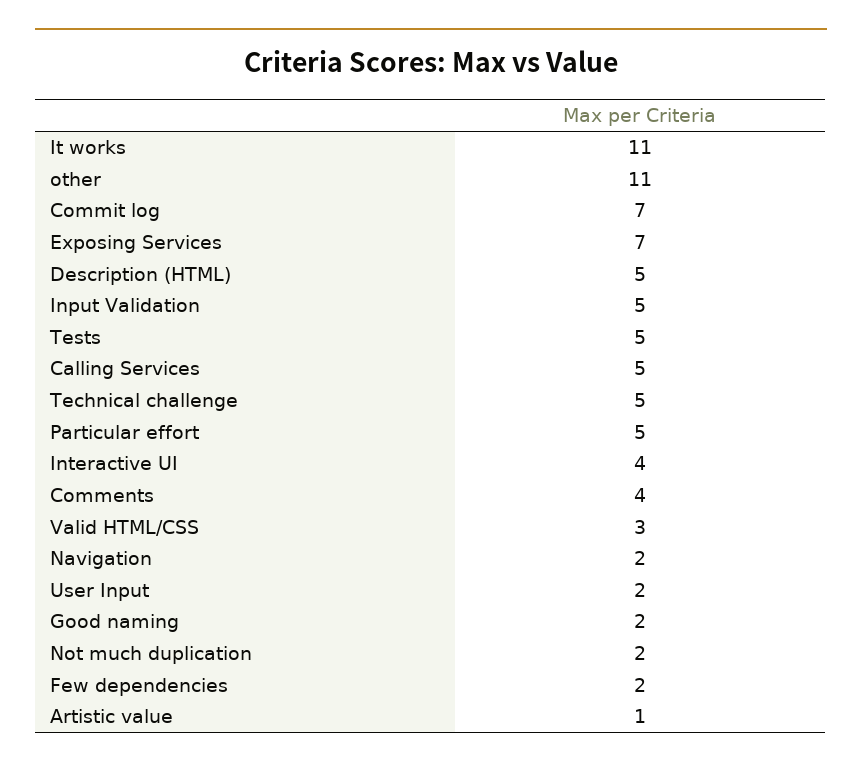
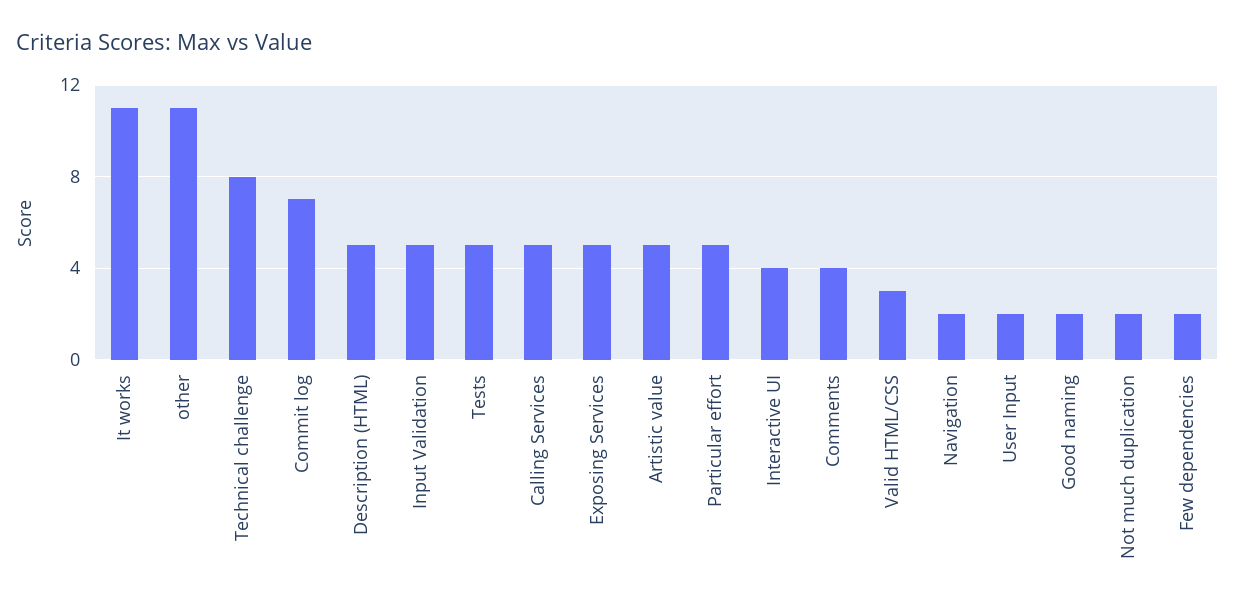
  {
    "It works": 11,
    "other": 11,
    "Commit log": 7,
-   "Exposing Services": 7,
+   "Exposing Services": 5,
    "Description (HTML)": 5,
    "Input Validation": 5,
    "Tests": 5,
    "Calling Services": 5,
-   "Technical challenge": 5,
+   "Technical challenge": 8,
    "Particular effort": 5,
    "Interactive UI": 4,
    "Comments": 4,
    "Valid HTML/CSS": 3,
    "Navigation": 2,
    "User Input": 2,
    "Good naming": 2,
    "Not much duplication": 2,
    "Few dependencies": 2,
-   "Artistic value": 1
+   "Artistic value": 5
  }

